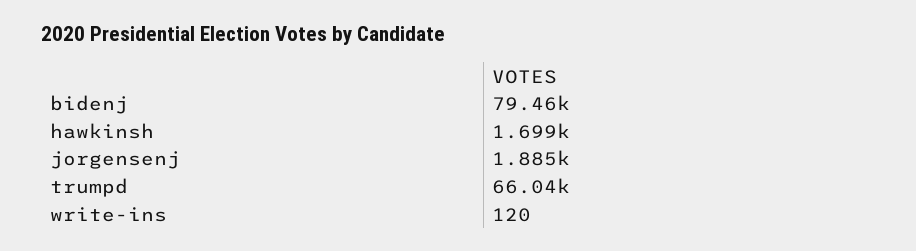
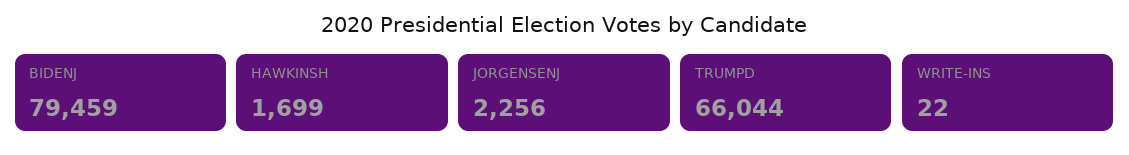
  {
    "bidenj": 79459,
    "hawkinsh": 1699,
-   "jorgensenj": 1885,
+   "jorgensenj": 2256,
    "trumpd": 66044,
-   "write-ins": 120
+   "write-ins": 22
  }

